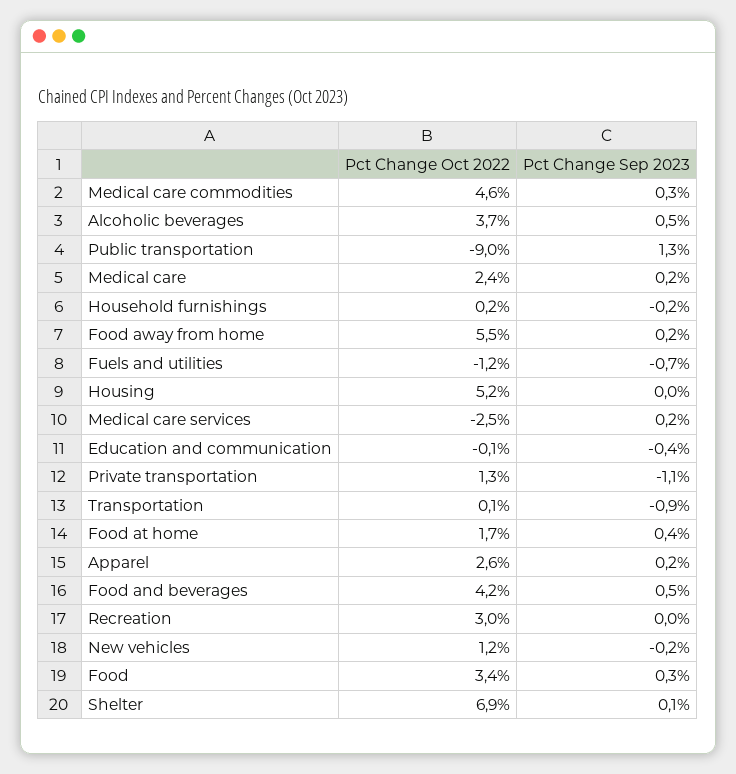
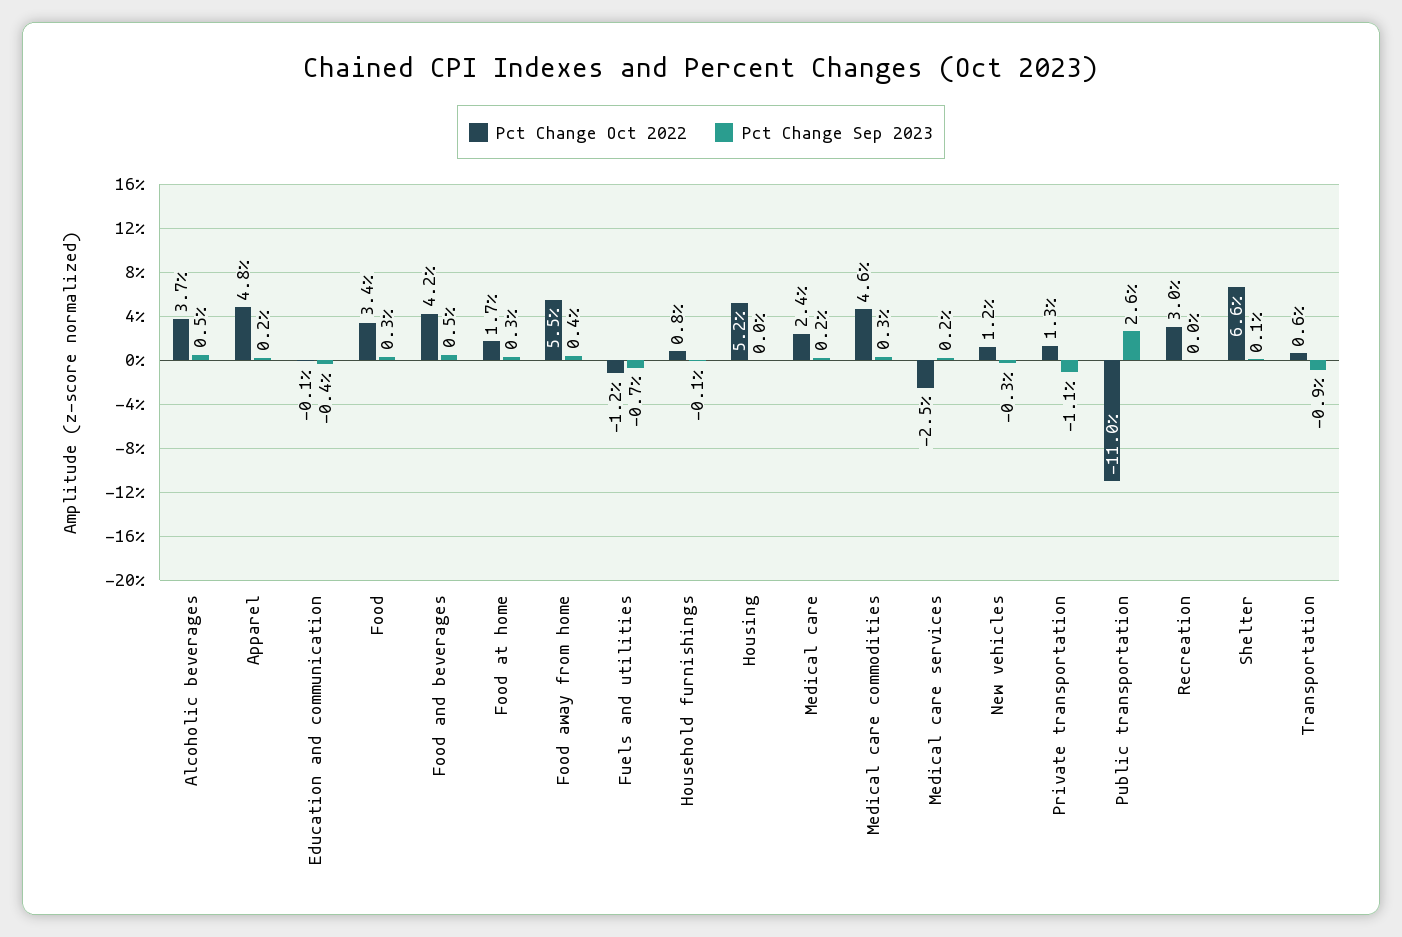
  {
    "Pct Change Oct 2022": {
      "Medical care commodities": 4.6,
      "Alcoholic beverages": 3.7,
-     "Public transportation": -9,
+     "Public transportation": -11,
      "Medical care": 2.4,
-     "Household furnishings": 0.2,
+     "Household furnishings": 0.8,
      "Food away from home": 5.5,
      "Fuels and utilities": -1.2,
      "Housing": 5.2,
      "Medical care services": -2.5,
      "Education and communication": -0.1,
      "Private transportation": 1.3,
-     "Transportation": 0.1,
+     "Transportation": 0.6,
      "Food at home": 1.7,
-     "Apparel": 2.6,
+     "Apparel": 4.8,
      "Food and beverages": 4.2,
      "Recreation": 3,
      "New vehicles": 1.2,
      "Food": 3.4,
-     "Shelter": 6.9
+     "Shelter": 6.6
    },
    "Pct Change Sep 2023": {
      "Medical care commodities": 0.3,
      "Alcoholic beverages": 0.5,
-     "Public transportation": 1.3,
+     "Public transportation": 2.6,
      "Medical care": 0.2,
-     "Household furnishings": -0.2,
+     "Household furnishings": -0.1,
-     "Food away from home": 0.2,
+     "Food away from home": 0.4,
      "Fuels and utilities": -0.7,
      "Housing": 0,
      "Medical care services": 0.2,
      "Education and communication": -0.4,
      "Private transportation": -1.1,
      "Transportation": -0.9,
-     "Food at home": 0.4,
+     "Food at home": 0.3,
      "Apparel": 0.2,
      "Food and beverages": 0.5,
      "Recreation": 0,
-     "New vehicles": -0.2,
+     "New vehicles": -0.3,
      "Food": 0.3,
      "Shelter": 0.1
    }
  }

